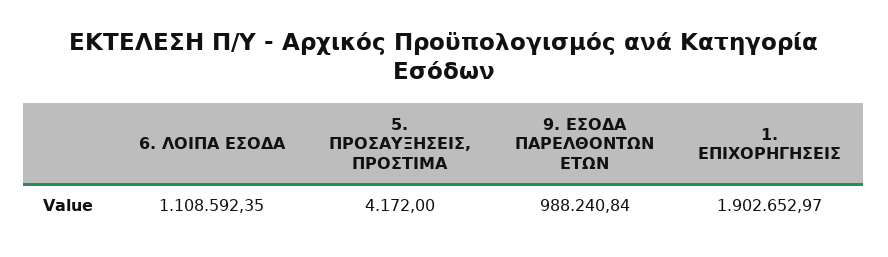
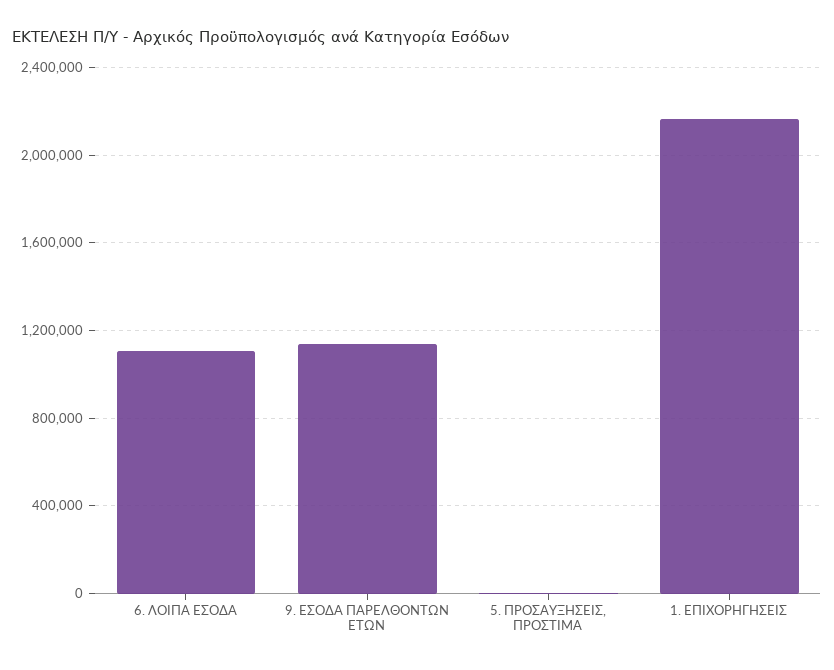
  {
    "6. ΛΟΙΠΑ ΕΣΟΔΑ": 1108592.35,
    "5. ΠΡΟΣΑΥΞΗΣΕΙΣ, ΠΡΟΣΤΙΜΑ": 4172,
-   "9. ΕΣΟΔΑ ΠΑΡΕΛΘΟΝΤΩΝ ΕΤΩΝ": 988240.84,
+   "9. ΕΣΟΔΑ ΠΑΡΕΛΘΟΝΤΩΝ ΕΤΩΝ": 1150000,
-   "1. ΕΠΙΧΟΡΗΓΗΣΕΙΣ": 1902652.97
+   "1. ΕΠΙΧΟΡΗΓΗΣΕΙΣ": 2150000
  }

